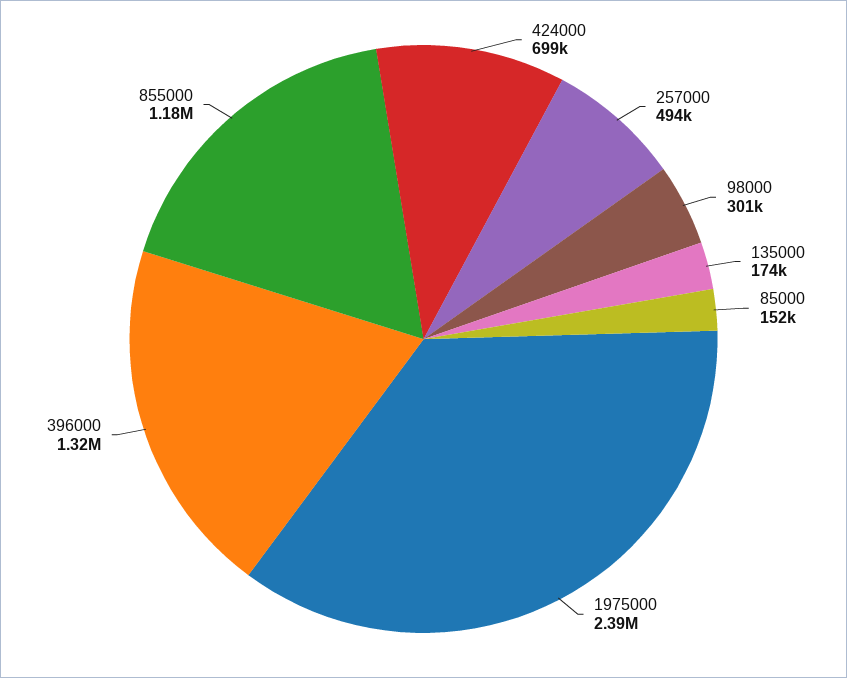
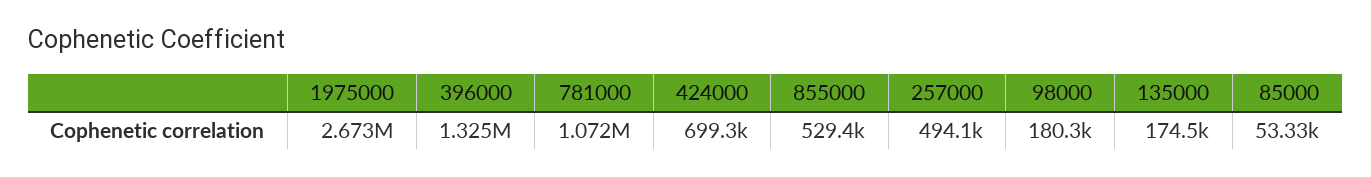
  {
    "424000": 699300,
    "257000": 494100,
-   "98000": 301000,
+   "98000": 180300,
    "135000": 174500,
-   "85000": 152000,
+   "85000": 53330,
-   "1975000": 2390000,
+   "1975000": 2673000,
    "396000": 1325000,
-   "855000": 1180000
+   "855000": 529400,
+   "781000": 1072000
  }

